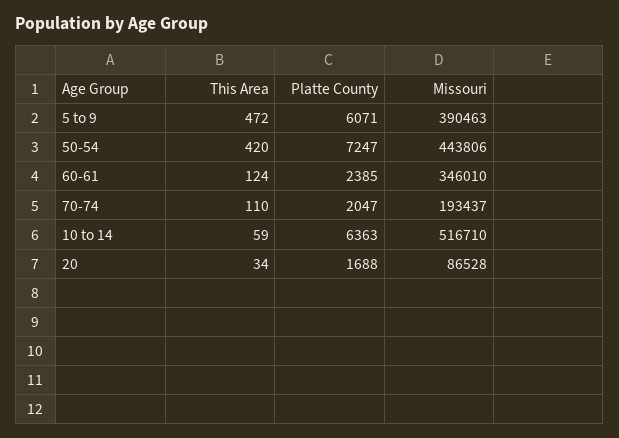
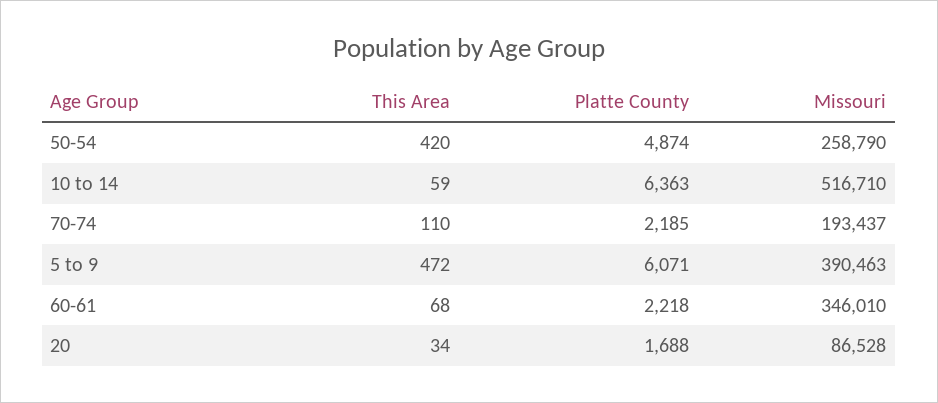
  {
    "This Area": {
      "5 to 9": 472,
      "50-54": 420,
-     "60-61": 124,
+     "60-61": 68,
      "70-74": 110,
      "10 to 14": 59,
      "20": 34
    },
    "Platte County": {
      "5 to 9": 6071,
-     "50-54": 7247,
+     "50-54": 4874,
-     "60-61": 2385,
+     "60-61": 2218,
-     "70-74": 2047,
+     "70-74": 2185,
      "10 to 14": 6363,
      "20": 1688
    },
    "Missouri": {
      "5 to 9": 390463,
-     "50-54": 443806,
+     "50-54": 258790,
      "60-61": 346010,
      "70-74": 193437,
      "10 to 14": 516710,
      "20": 86528
    }
  }

